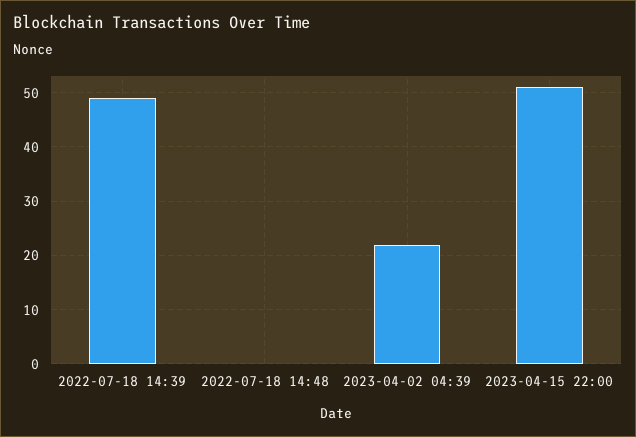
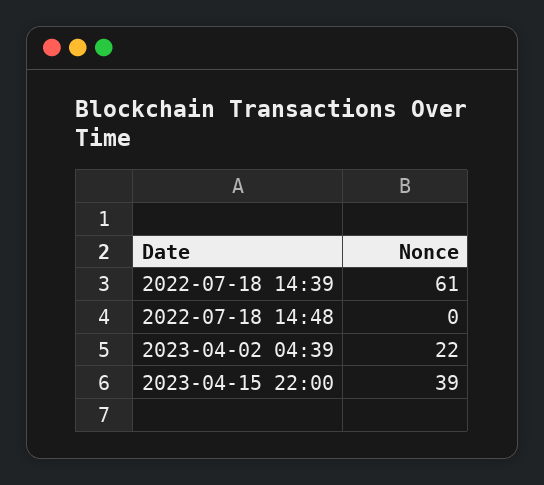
  {
-   "2022-07-18 14:39": 50,
+   "2022-07-18 14:39": 61,
    "2022-07-18 14:48": 0,
    "2023-04-02 04:39": 22,
-   "2023-04-15 22:00": 50
+   "2023-04-15 22:00": 39
  }

